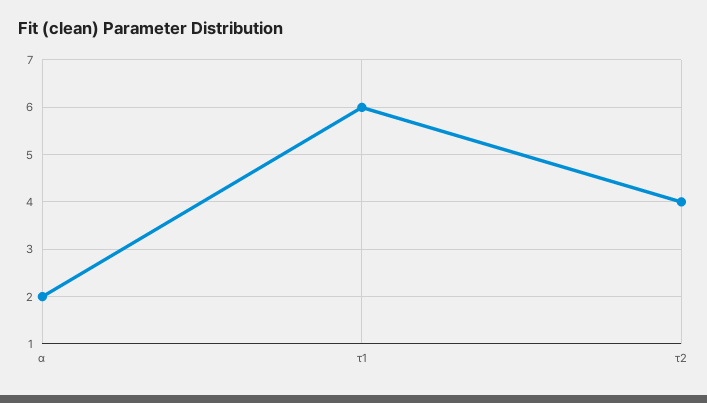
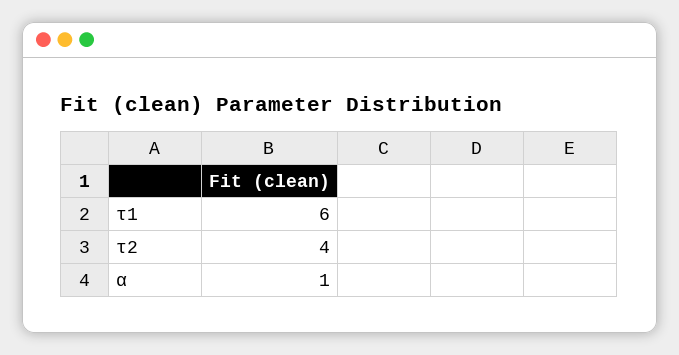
  {
-   "α": 2,
+   "α": 1,
    "τ1": 6,
    "τ2": 4
  }

